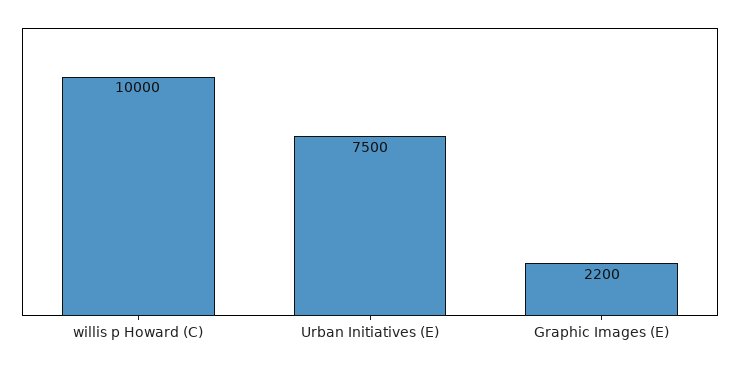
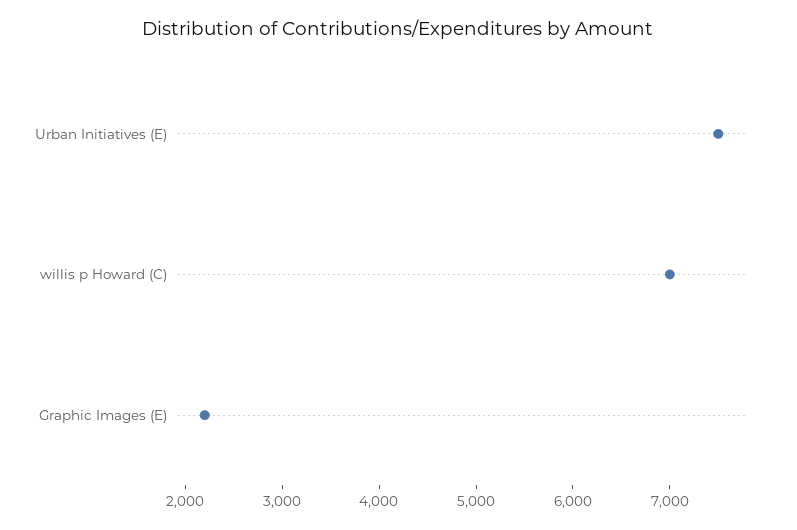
  {
-   "willis p Howard (C)": 10000,
+   "willis p Howard (C)": 7000,
    "Urban Initiatives (E)": 7500,
    "Graphic Images (E)": 2200
  }

